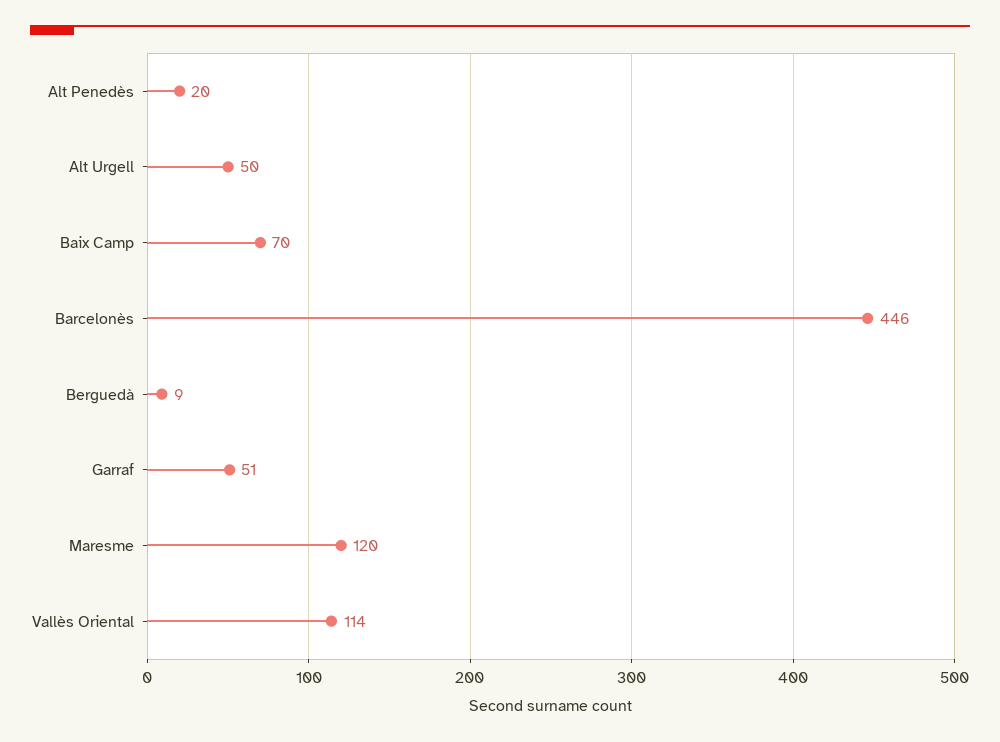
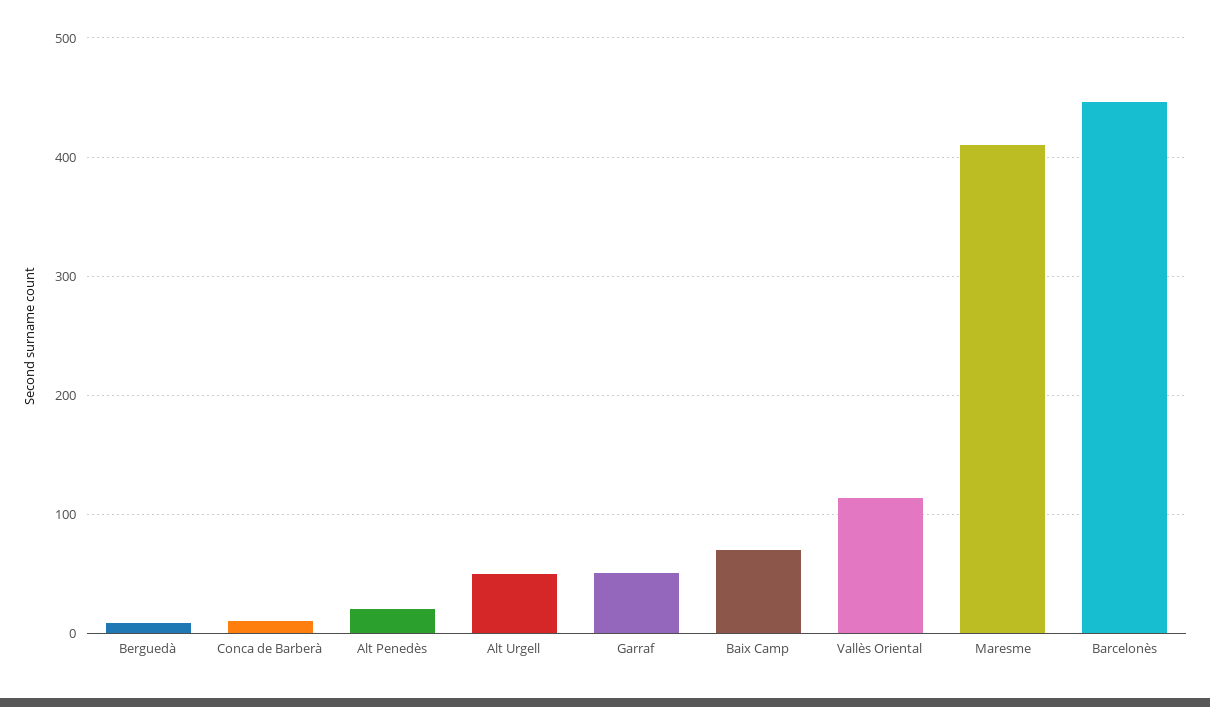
  {
    "Alt Penedès": 20,
    "Alt Urgell": 50,
    "Baix Camp": 70,
    "Barcelonès": 446,
    "Berguedà": 9,
    "Garraf": 51,
-   "Maresme": 120,
+   "Maresme": 410,
-   "Vallès Oriental": 114
+   "Vallès Oriental": 114,
+   "Conca de Barberà": 10
  }

